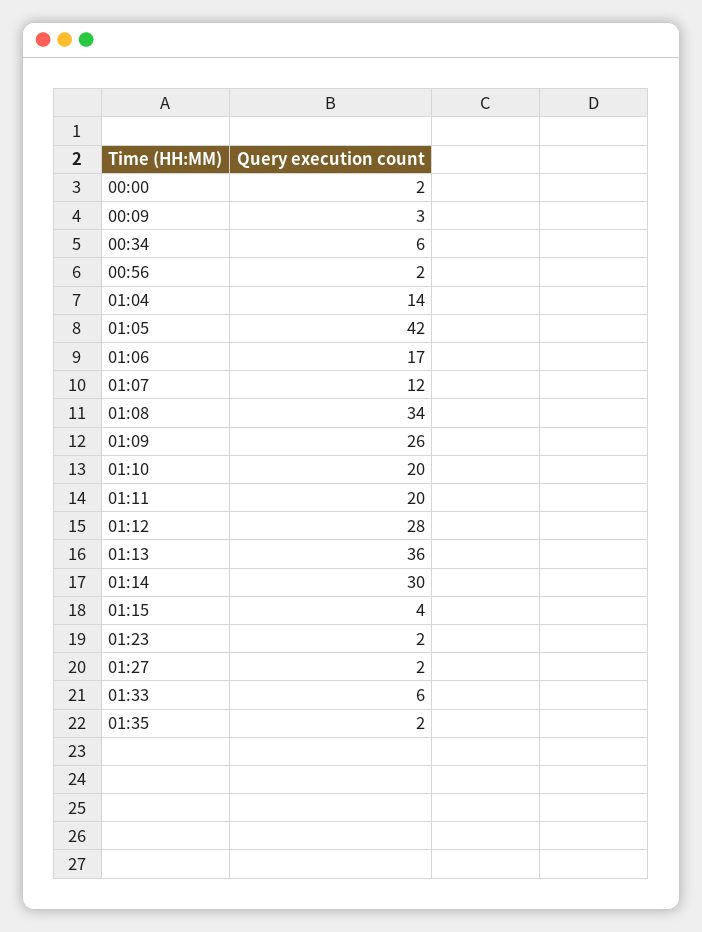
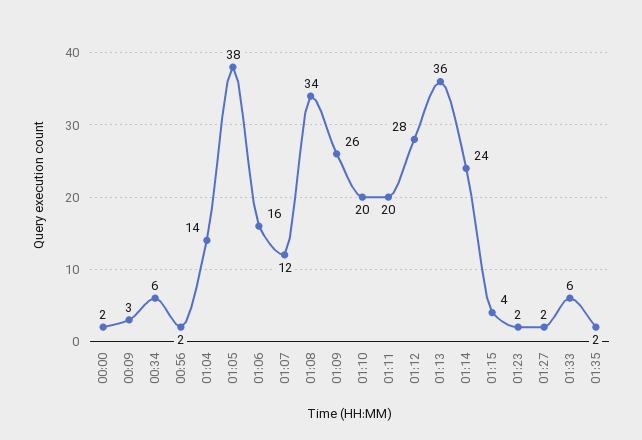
  {
    "00:00": 2,
    "00:09": 3,
    "00:34": 6,
    "00:56": 2,
    "01:04": 14,
-   "01:05": 42,
+   "01:05": 38,
-   "01:06": 17,
+   "01:06": 16,
    "01:07": 12,
    "01:08": 34,
    "01:09": 26,
    "01:10": 20,
    "01:11": 20,
    "01:12": 28,
    "01:13": 36,
-   "01:14": 30,
+   "01:14": 24,
    "01:15": 4,
    "01:23": 2,
    "01:27": 2,
    "01:33": 6,
    "01:35": 2
  }

